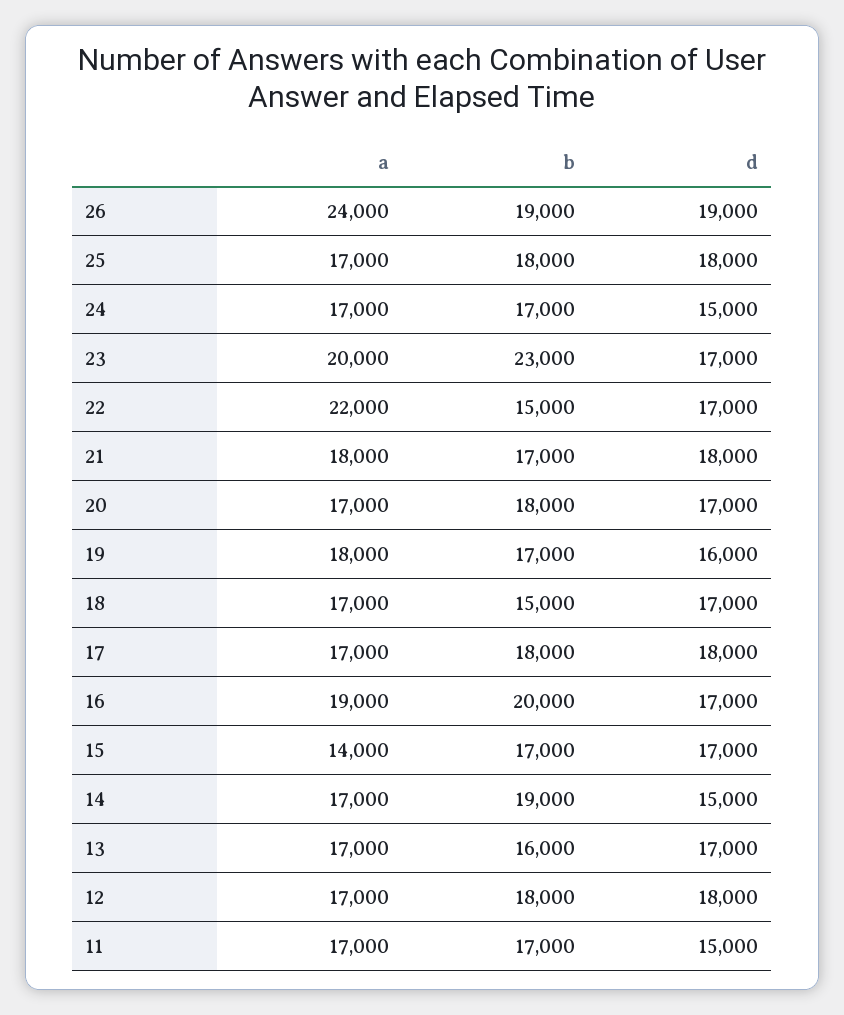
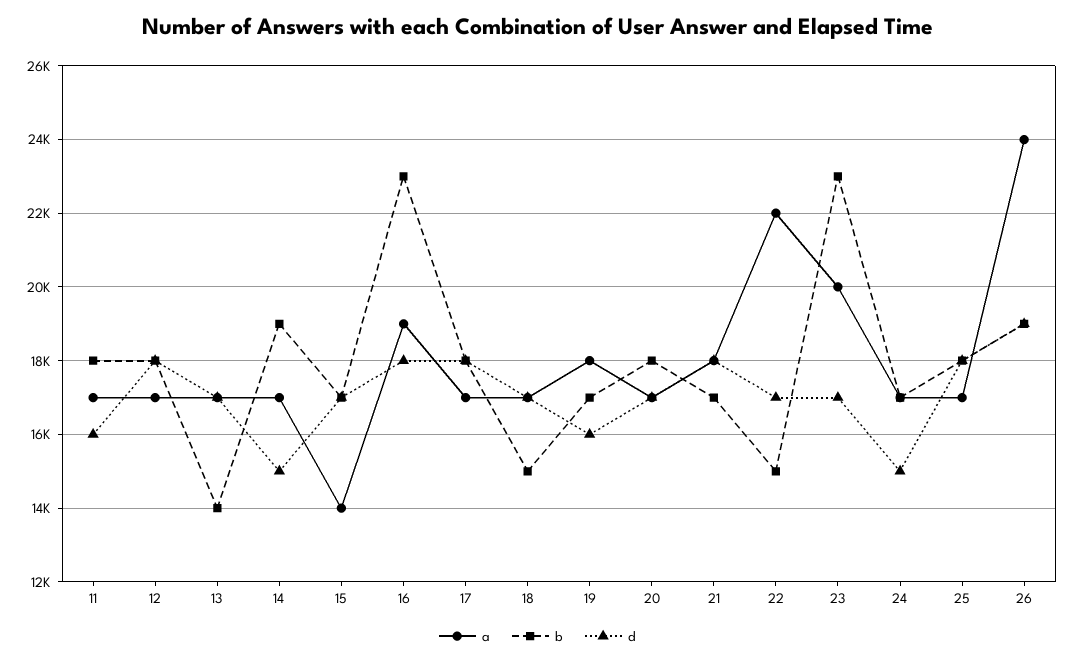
  {
    "a": {
      "26": 24000,
      "25": 17000,
      "24": 17000,
      "23": 20000,
      "22": 22000,
      "21": 18000,
      "20": 17000,
      "19": 18000,
      "18": 17000,
      "17": 17000,
      "16": 19000,
      "15": 14000,
      "14": 17000,
      "13": 17000,
      "12": 17000,
      "11": 17000
    },
    "b": {
      "26": 19000,
      "25": 18000,
      "24": 17000,
      "23": 23000,
      "22": 15000,
      "21": 17000,
      "20": 18000,
      "19": 17000,
      "18": 15000,
      "17": 18000,
-     "16": 20000,
+     "16": 23000,
      "15": 17000,
      "14": 19000,
-     "13": 16000,
+     "13": 14000,
      "12": 18000,
-     "11": 17000
+     "11": 18000
    },
    "d": {
      "26": 19000,
      "25": 18000,
      "24": 15000,
      "23": 17000,
      "22": 17000,
      "21": 18000,
      "20": 17000,
      "19": 16000,
      "18": 17000,
      "17": 18000,
-     "16": 17000,
+     "16": 18000,
      "15": 17000,
      "14": 15000,
      "13": 17000,
      "12": 18000,
-     "11": 15000
+     "11": 16000
    }
  }

